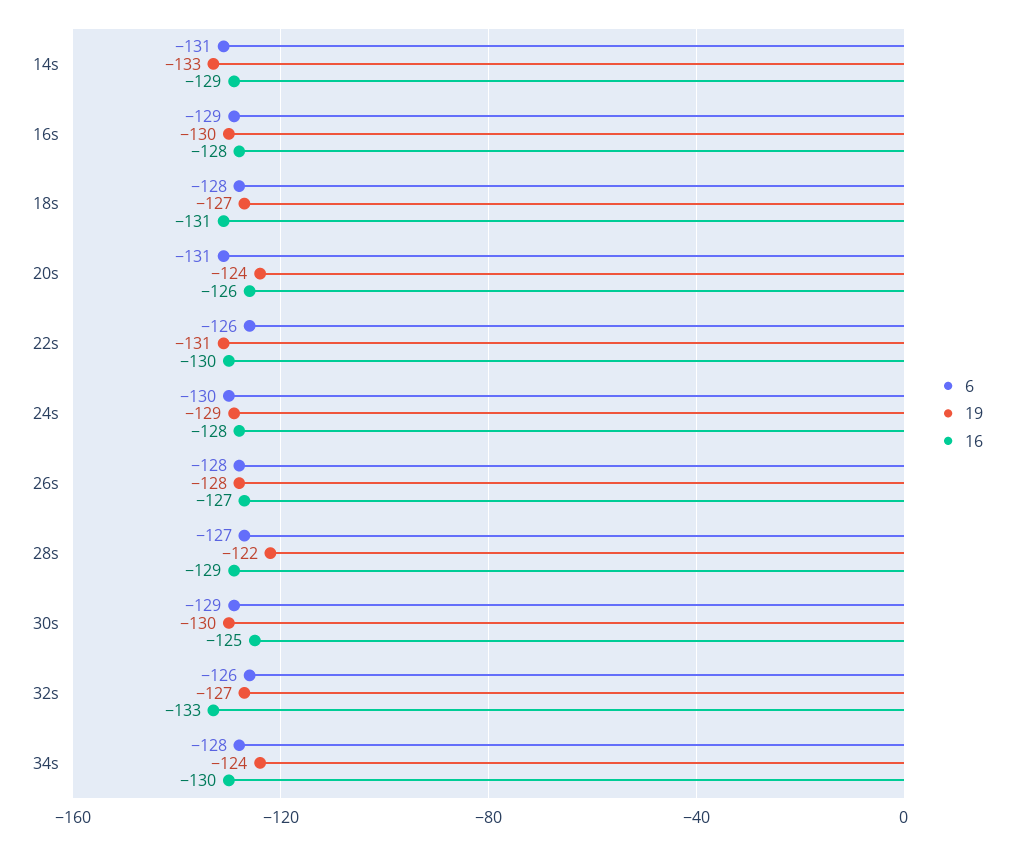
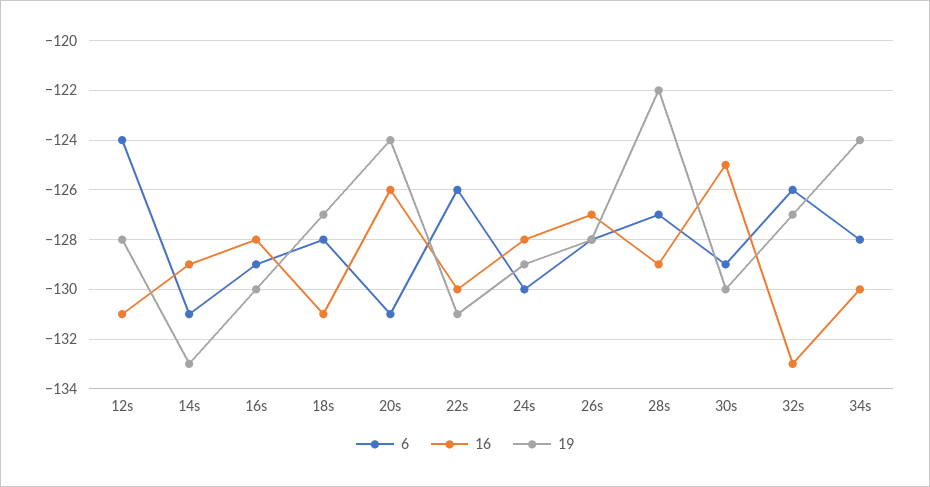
  {
    "6": {
      "14s": -131,
      "16s": -129,
      "18s": -128,
      "20s": -131,
      "22s": -126,
      "24s": -130,
      "26s": -128,
      "28s": -127,
      "30s": -129,
      "32s": -126,
-     "34s": -128
+     "34s": -128,
+     "12s": -124
    },
    "19": {
      "14s": -133,
      "16s": -130,
      "18s": -127,
      "20s": -124,
      "22s": -131,
      "24s": -129,
      "26s": -128,
      "28s": -122,
      "30s": -130,
      "32s": -127,
-     "34s": -124
+     "34s": -124,
+     "12s": -128
    },
    "16": {
      "14s": -129,
      "16s": -128,
      "18s": -131,
      "20s": -126,
      "22s": -130,
      "24s": -128,
      "26s": -127,
      "28s": -129,
      "30s": -125,
      "32s": -133,
-     "34s": -130
+     "34s": -130,
+     "12s": -131
    }
  }

